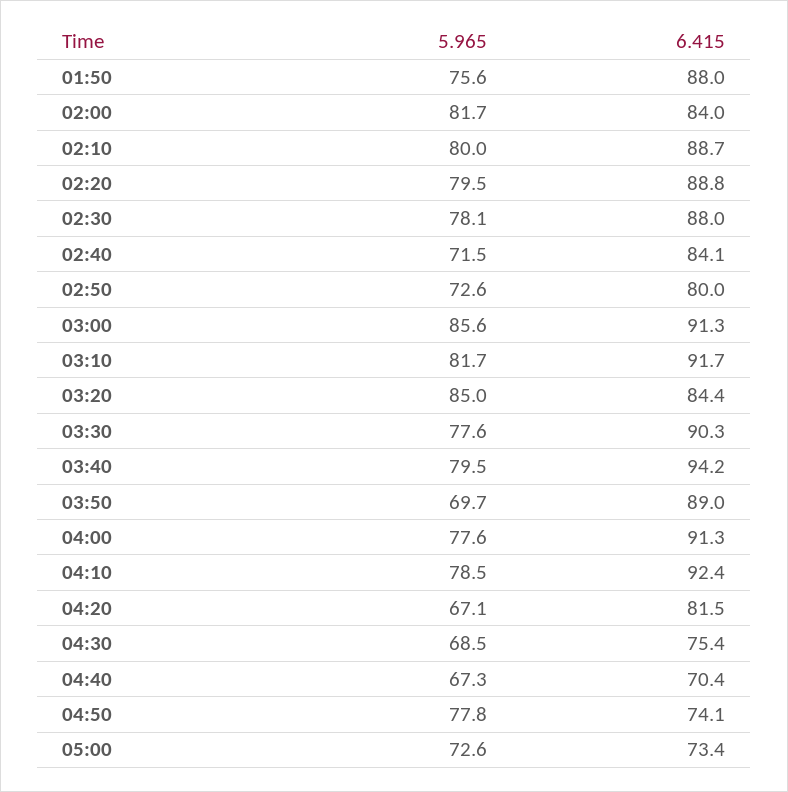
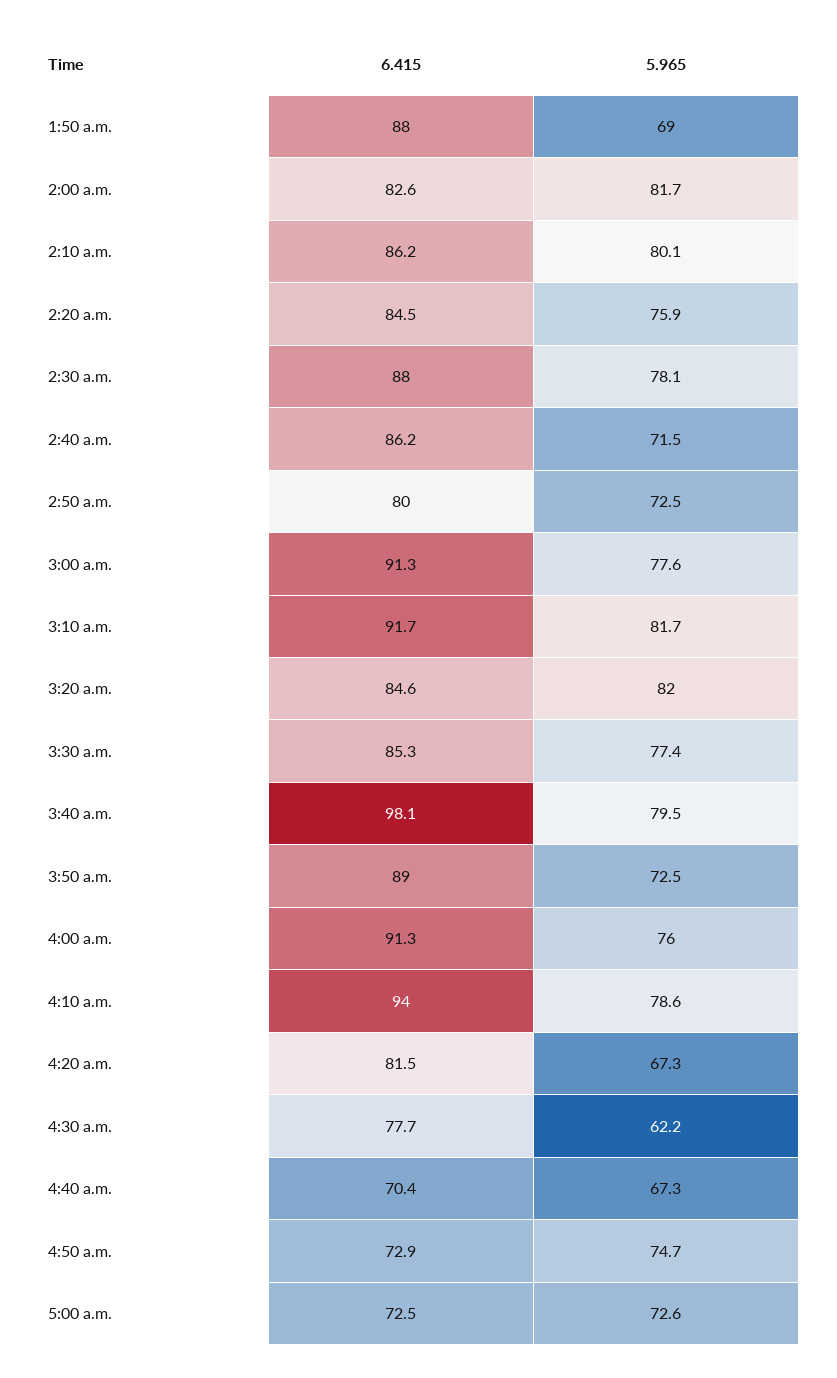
  {
    "5.965": {
-     "01:50": 75.6,
+     "01:50": 69,
      "02:00": 81.7,
-     "02:10": 80,
+     "02:10": 80.1,
-     "02:20": 79.5,
+     "02:20": 75.9,
      "02:30": 78.1,
      "02:40": 71.5,
-     "02:50": 72.6,
+     "02:50": 72.5,
-     "03:00": 85.6,
+     "03:00": 77.6,
      "03:10": 81.7,
-     "03:20": 85,
+     "03:20": 82,
-     "03:30": 77.6,
+     "03:30": 77.4,
      "03:40": 79.5,
-     "03:50": 69.7,
+     "03:50": 72.5,
-     "04:00": 77.6,
+     "04:00": 76,
-     "04:10": 78.5,
+     "04:10": 78.6,
-     "04:20": 67.1,
+     "04:20": 67.3,
-     "04:30": 68.5,
+     "04:30": 62.2,
      "04:40": 67.3,
-     "04:50": 77.8,
+     "04:50": 74.7,
      "05:00": 72.6
    },
    "6.415": {
      "01:50": 88,
-     "02:00": 84,
+     "02:00": 82.6,
-     "02:10": 88.7,
+     "02:10": 86.2,
-     "02:20": 88.8,
+     "02:20": 84.5,
      "02:30": 88,
-     "02:40": 84.1,
+     "02:40": 86.2,
      "02:50": 80,
      "03:00": 91.3,
      "03:10": 91.7,
-     "03:20": 84.4,
+     "03:20": 84.6,
-     "03:30": 90.3,
+     "03:30": 85.3,
-     "03:40": 94.2,
+     "03:40": 98.1,
      "03:50": 89,
      "04:00": 91.3,
-     "04:10": 92.4,
+     "04:10": 94,
      "04:20": 81.5,
-     "04:30": 75.4,
+     "04:30": 77.7,
      "04:40": 70.4,
-     "04:50": 74.1,
+     "04:50": 72.9,
-     "05:00": 73.4
+     "05:00": 72.5
    }
  }

